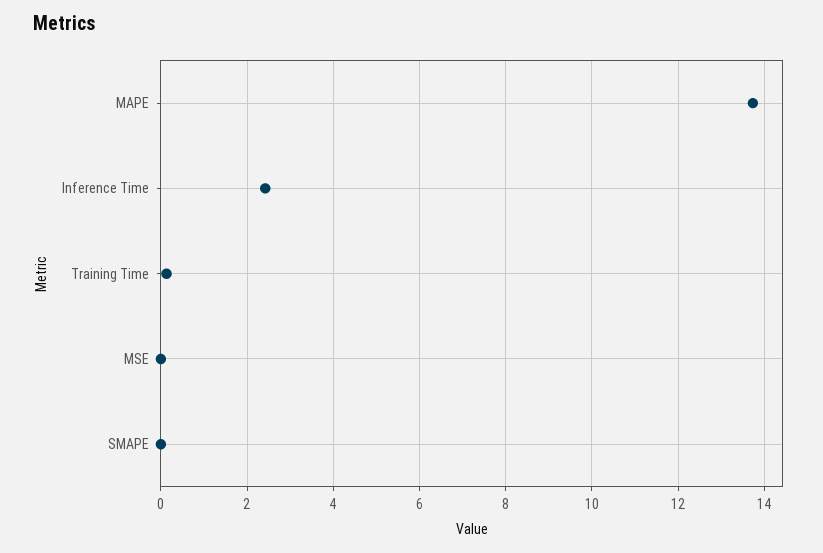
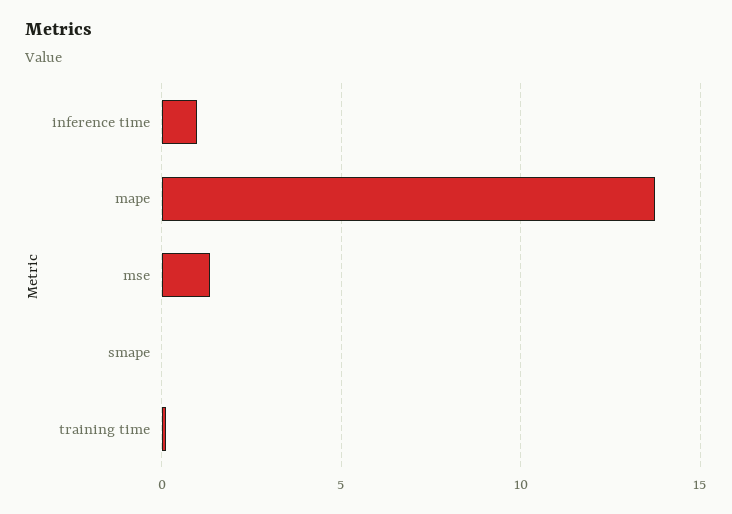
  {
    "MAPE": 13.8,
-   "Inference Time": 2.4,
+   "Inference Time": 1,
    "Training Time": 0.2,
-   "MSE": 0,
+   "MSE": 1.5,
    "SMAPE": 0
  }

